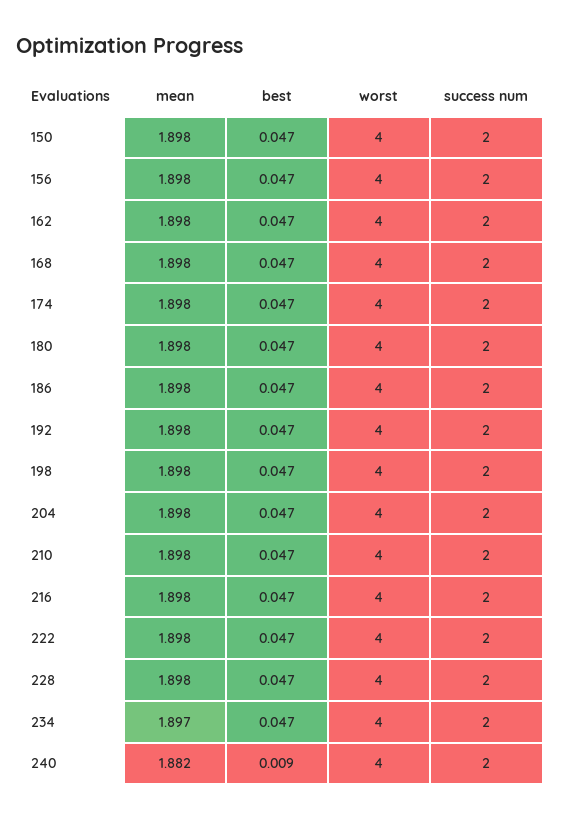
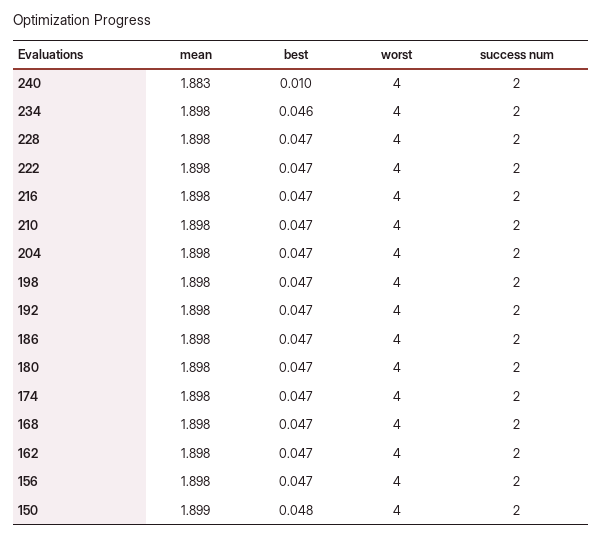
  {
    "mean": {
-     "150": 1.898,
+     "150": 1.899,
      "156": 1.898,
      "162": 1.898,
      "168": 1.898,
      "174": 1.898,
      "180": 1.898,
      "186": 1.898,
      "192": 1.898,
      "198": 1.898,
      "204": 1.898,
      "210": 1.898,
      "216": 1.898,
      "222": 1.898,
      "228": 1.898,
-     "234": 1.897,
+     "234": 1.898,
-     "240": 1.882
+     "240": 1.883
    },
    "best": {
-     "150": 0.047,
+     "150": 0.048,
      "156": 0.047,
      "162": 0.047,
      "168": 0.047,
      "174": 0.047,
      "180": 0.047,
      "186": 0.047,
      "192": 0.047,
      "198": 0.047,
      "204": 0.047,
      "210": 0.047,
      "216": 0.047,
      "222": 0.047,
      "228": 0.047,
-     "234": 0.047,
+     "234": 0.046,
-     "240": 0.009
+     "240": 0.01
    },
    "worst": {
      "150": 4,
      "156": 4,
      "162": 4,
      "168": 4,
      "174": 4,
      "180": 4,
      "186": 4,
      "192": 4,
      "198": 4,
      "204": 4,
      "210": 4,
      "216": 4,
      "222": 4,
      "228": 4,
      "234": 4,
      "240": 4
    },
    "success num": {
      "150": 2,
      "156": 2,
      "162": 2,
      "168": 2,
      "174": 2,
      "180": 2,
      "186": 2,
      "192": 2,
      "198": 2,
      "204": 2,
      "210": 2,
      "216": 2,
      "222": 2,
      "228": 2,
      "234": 2,
      "240": 2
    }
  }

